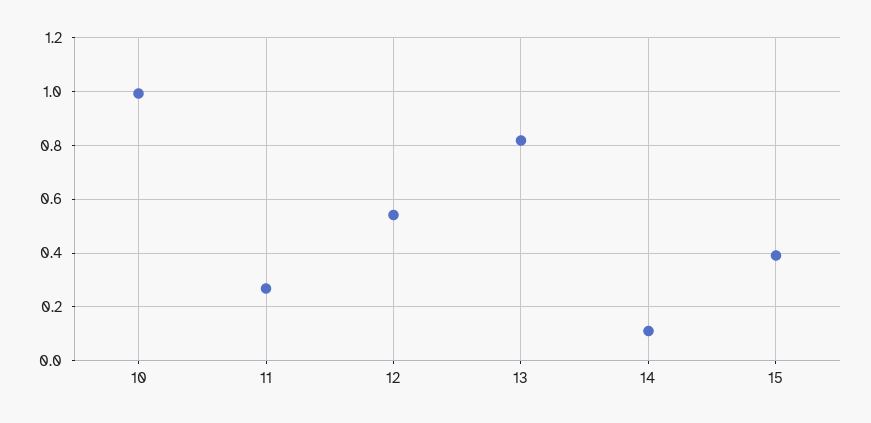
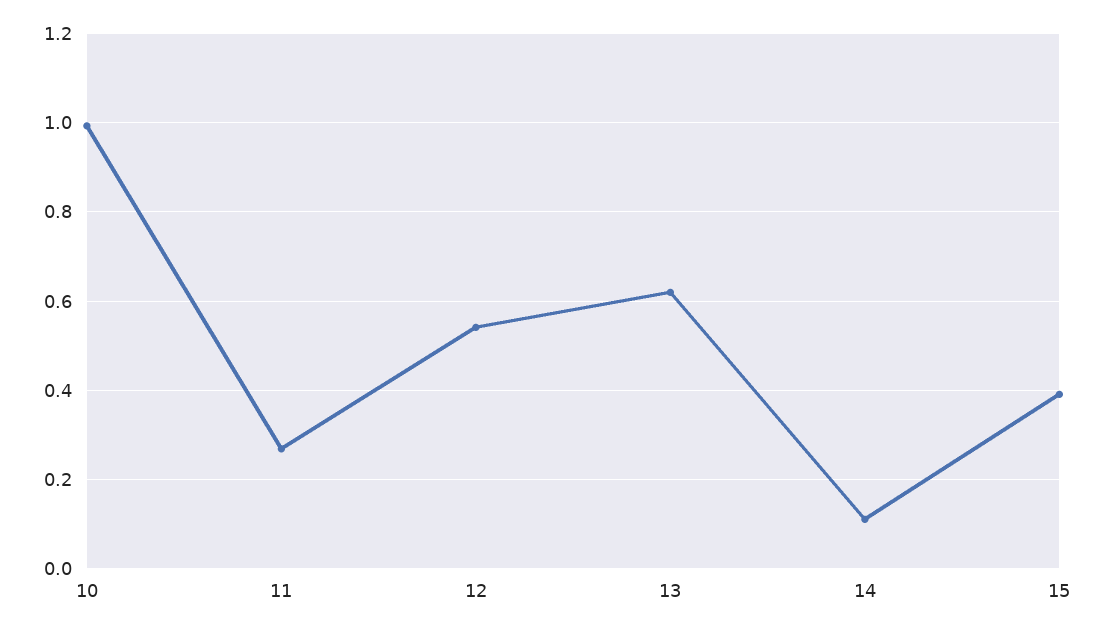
  {
    "10": 1,
    "11": 0.26,
    "12": 0.54,
-   "13": 0.825,
+   "13": 0.62,
    "14": 0.12,
    "15": 0.4
  }

